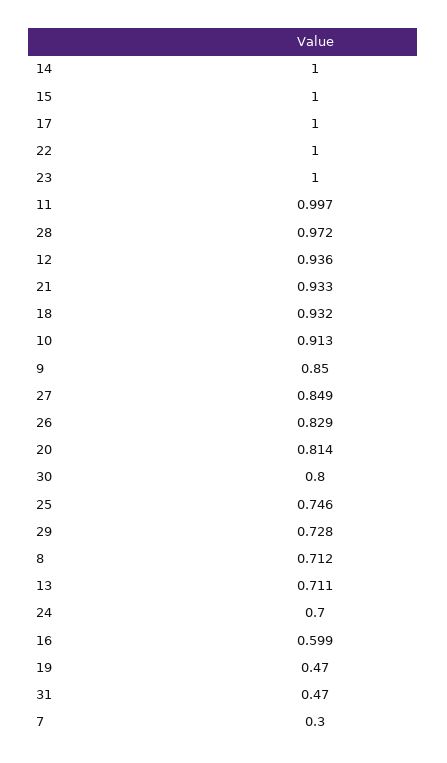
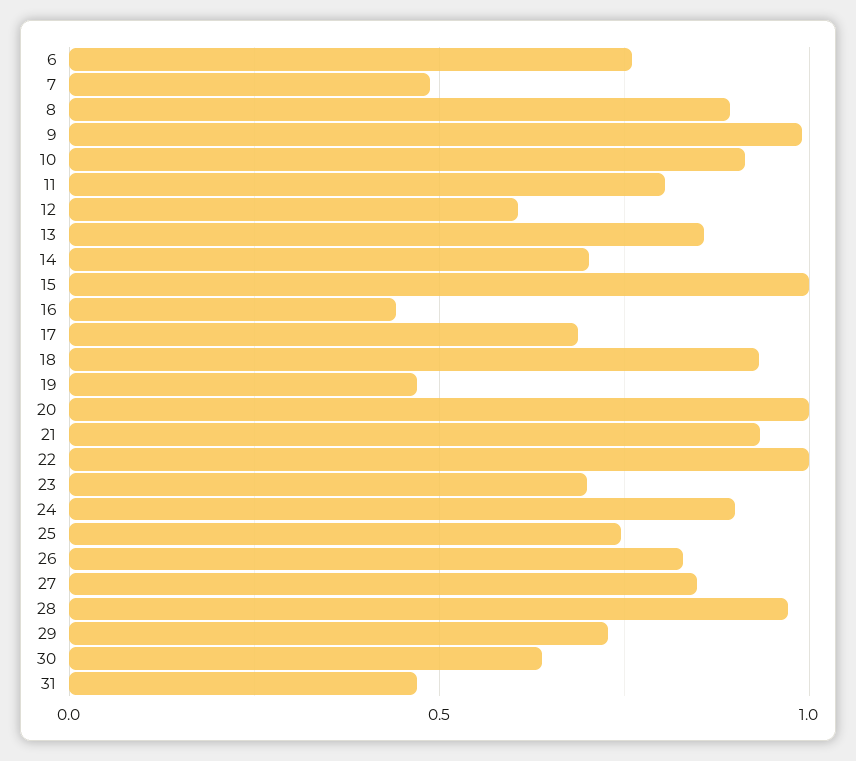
  {
-   "14": 1,
+   "14": 0.7,
    "15": 1,
-   "17": 1,
+   "17": 0.7,
    "22": 1,
-   "23": 1,
+   "23": 0.7,
-   "11": 0.997,
+   "11": 0.8,
    "28": 0.972,
-   "12": 0.936,
+   "12": 0.6,
    "21": 0.933,
    "18": 0.932,
    "10": 0.913,
-   "9": 0.85,
+   "9": 1,
    "27": 0.849,
    "26": 0.829,
-   "20": 0.814,
+   "20": 1,
-   "30": 0.8,
+   "30": 0.65,
    "25": 0.746,
    "29": 0.728,
-   "8": 0.712,
+   "8": 0.9,
-   "13": 0.711,
+   "13": 0.85,
-   "24": 0.7,
+   "24": 0.9,
-   "16": 0.599,
+   "16": 0.45,
    "19": 0.47,
    "31": 0.47,
-   "7": 0.3
+   "7": 0.5,
+   "6": 0.75
  }

